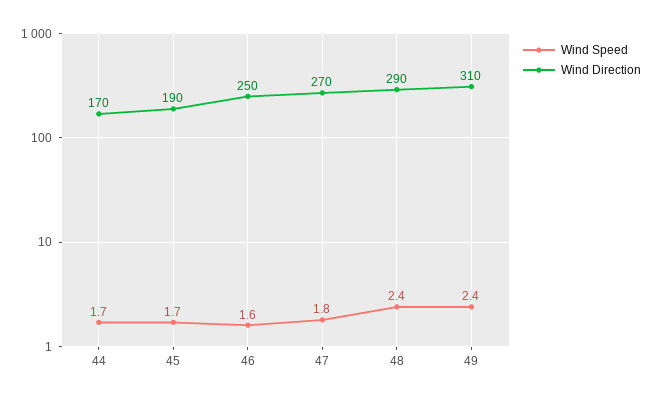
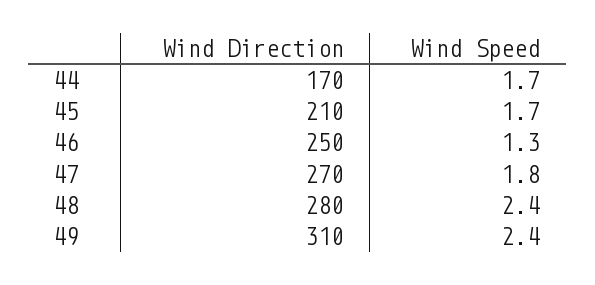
  {
    "Wind Speed": {
      "44": 1.7,
      "45": 1.7,
-     "46": 1.6,
+     "46": 1.3,
      "47": 1.8,
      "48": 2.4,
      "49": 2.4
    },
    "Wind Direction": {
      "44": 170,
-     "45": 190,
+     "45": 210,
      "46": 250,
      "47": 270,
-     "48": 290,
+     "48": 280,
      "49": 310
    }
  }

